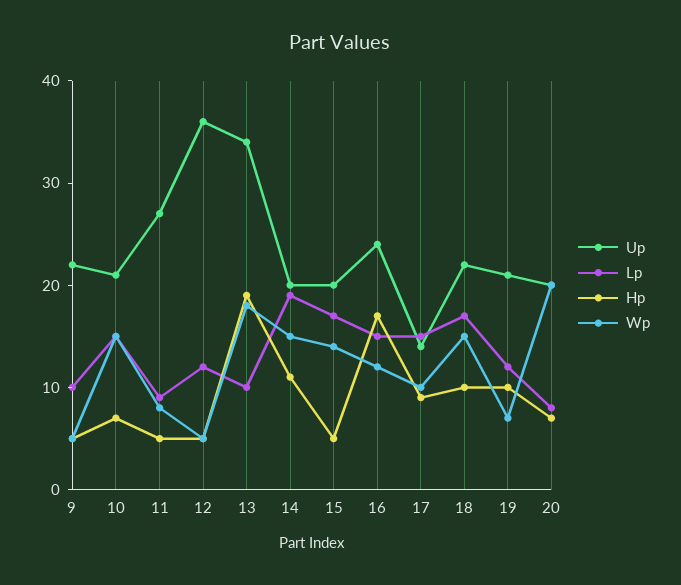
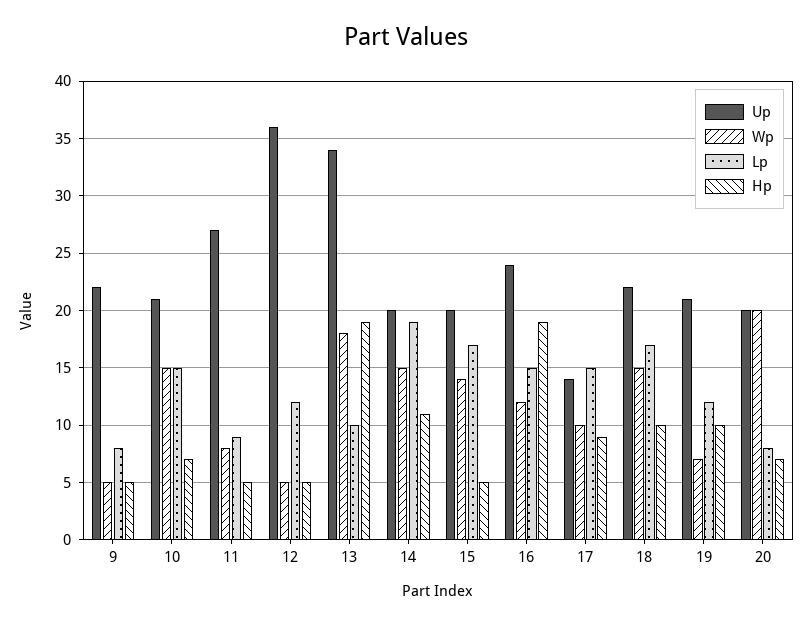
  {
    "Up": {
      "9": 22,
      "10": 21,
      "11": 27,
      "12": 36,
      "13": 34,
      "14": 20,
      "15": 20,
      "16": 24,
      "17": 14,
      "18": 22,
      "19": 21,
      "20": 20
    },
    "Lp": {
-     "9": 10,
+     "9": 8,
      "10": 15,
      "11": 9,
      "12": 12,
      "13": 10,
      "14": 19,
      "15": 17,
      "16": 15,
      "17": 15,
      "18": 17,
      "19": 12,
      "20": 8
    },
    "Hp": {
      "9": 5,
      "10": 7,
      "11": 5,
      "12": 5,
      "13": 19,
      "14": 11,
      "15": 5,
-     "16": 17,
+     "16": 19,
      "17": 9,
      "18": 10,
      "19": 10,
      "20": 7
    },
    "Wp": {
      "9": 5,
      "10": 15,
      "11": 8,
      "12": 5,
      "13": 18,
      "14": 15,
      "15": 14,
      "16": 12,
      "17": 10,
      "18": 15,
      "19": 7,
      "20": 20
    }
  }

